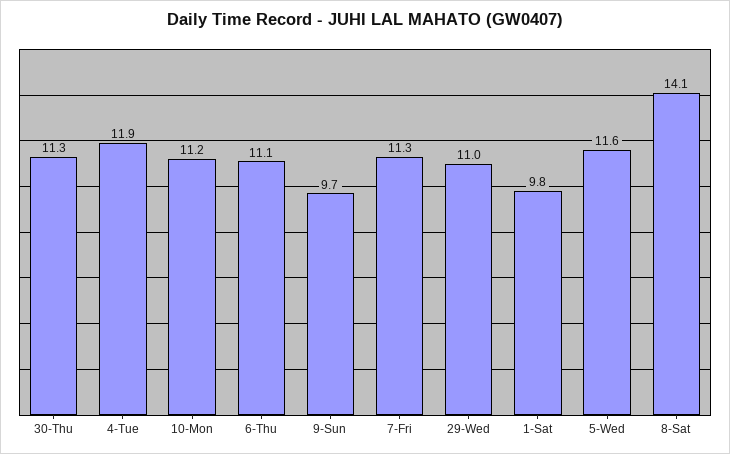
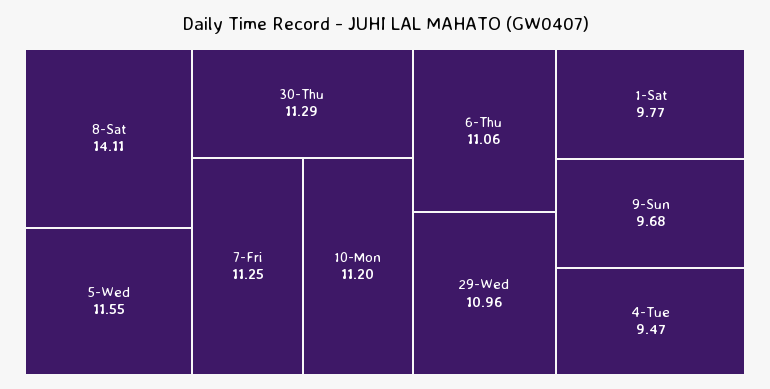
  {
    "30-Thu": 11.29,
-   "4-Tue": 11.9,
+   "4-Tue": 9.47,
    "10-Mon": 11.2,
    "6-Thu": 11.06,
    "9-Sun": 9.68,
    "7-Fri": 11.25,
    "29-Wed": 10.96,
    "1-Sat": 9.77,
    "5-Wed": 11.55,
    "8-Sat": 14.11
  }

